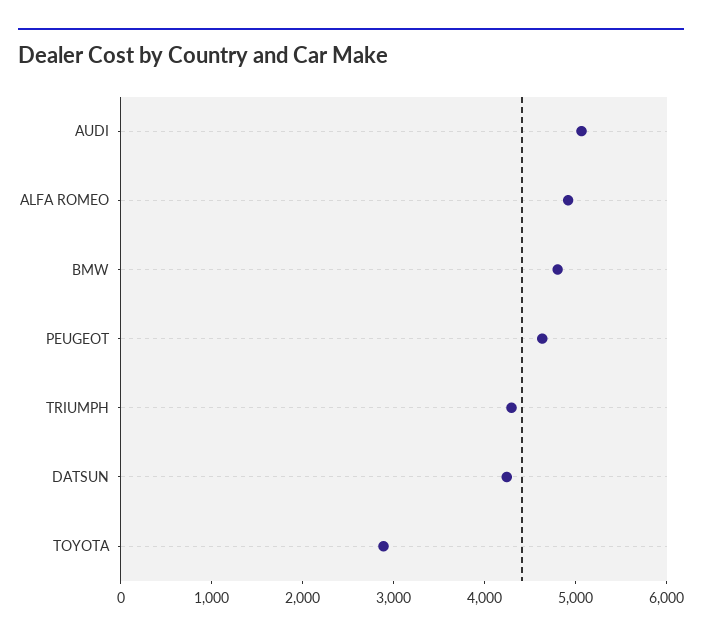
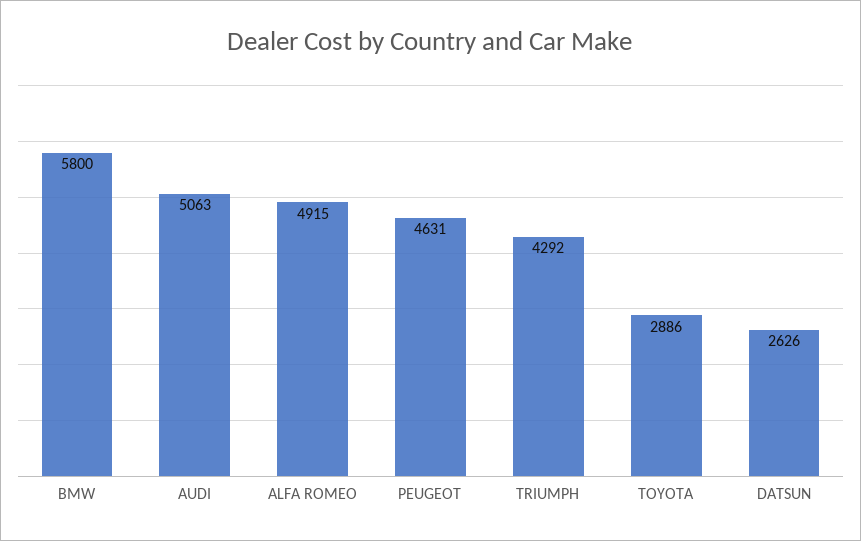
  {
    "AUDI": 5063,
    "ALFA ROMEO": 4915,
-   "BMW": 4800,
+   "BMW": 5800,
    "PEUGEOT": 4631,
    "TRIUMPH": 4292,
-   "DATSUN": 4200,
+   "DATSUN": 2626,
    "TOYOTA": 2886
  }

